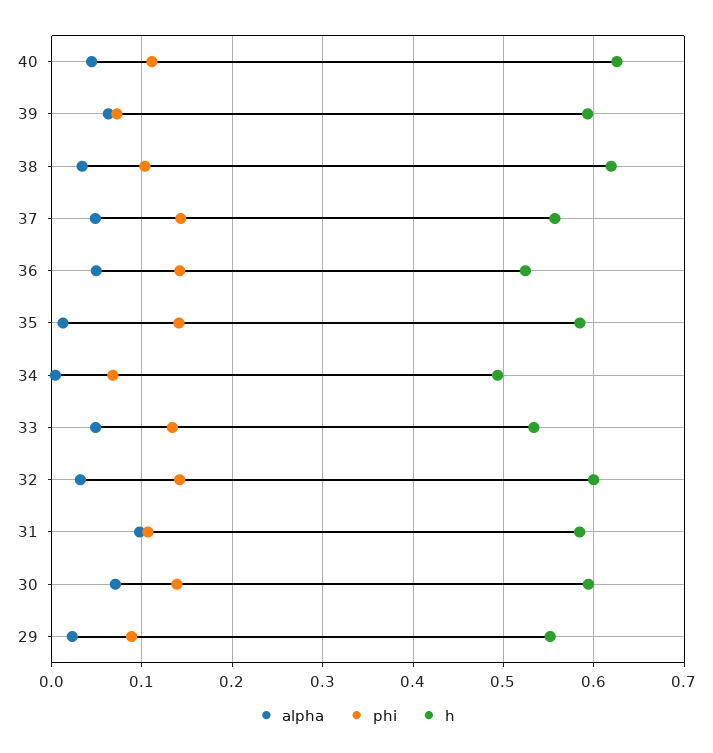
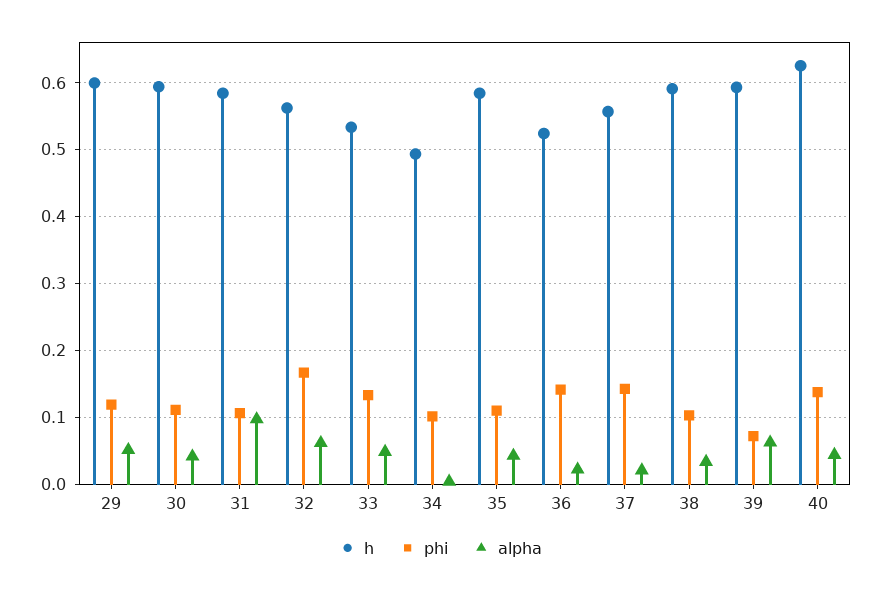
  {
    "alpha": {
      "40": 0.04,
      "39": 0.06,
      "38": 0.03,
-     "37": 0.05,
+     "37": 0.02,
-     "36": 0.05,
+     "36": 0.02,
-     "35": 0.01,
+     "35": 0.04,
      "34": 0,
      "33": 0.05,
-     "32": 0.03,
+     "32": 0.06,
      "31": 0.1,
-     "30": 0.07,
+     "30": 0.04,
-     "29": 0.02
+     "29": 0.05
    },
    "phi": {
-     "40": 0.11,
+     "40": 0.14,
      "39": 0.07,
      "38": 0.1,
      "37": 0.14,
      "36": 0.14,
-     "35": 0.14,
+     "35": 0.11,
-     "34": 0.07,
+     "34": 0.1,
      "33": 0.13,
-     "32": 0.14,
+     "32": 0.17,
      "31": 0.11,
-     "30": 0.14,
+     "30": 0.11,
-     "29": 0.09
+     "29": 0.12
    },
    "h": {
      "40": 0.63,
      "39": 0.59,
-     "38": 0.62,
+     "38": 0.59,
      "37": 0.56,
      "36": 0.52,
      "35": 0.58,
      "34": 0.49,
      "33": 0.53,
-     "32": 0.6,
+     "32": 0.56,
      "31": 0.58,
      "30": 0.59,
-     "29": 0.55
+     "29": 0.6
    }
  }

